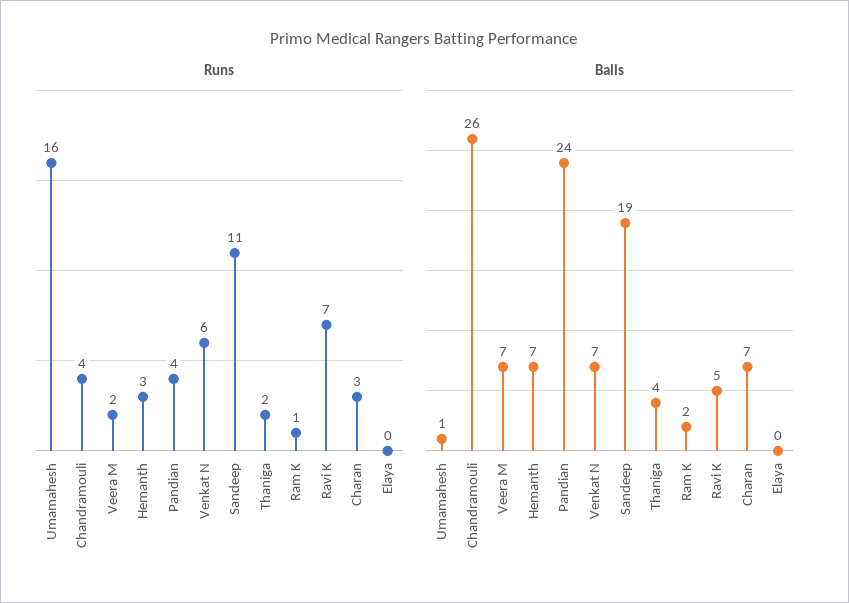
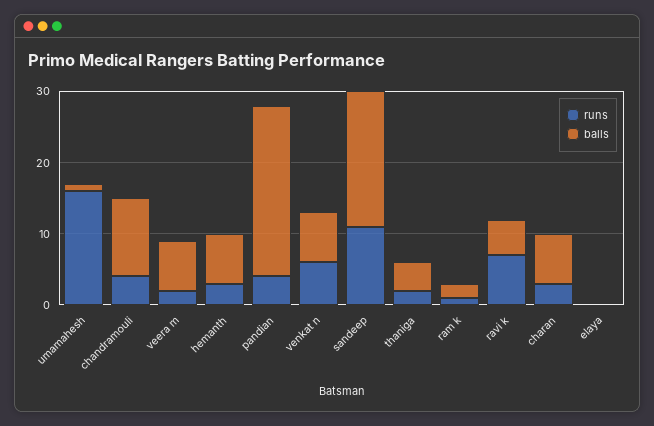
  {
    "Runs": {
      "Umamahesh": 16,
      "Chandramouli": 4,
      "Veera M": 2,
      "Hemanth": 3,
      "Pandian": 4,
      "Venkat N": 6,
      "Sandeep": 11,
      "Thaniga": 2,
      "Ram K": 1,
      "Ravi K": 7,
      "Charan": 3,
      "Elaya": 0
    },
    "Balls": {
      "Umamahesh": 1,
-     "Chandramouli": 26,
+     "Chandramouli": 10,
      "Veera M": 7,
      "Hemanth": 7,
      "Pandian": 24,
      "Venkat N": 7,
      "Sandeep": 19,
      "Thaniga": 4,
      "Ram K": 2,
      "Ravi K": 5,
      "Charan": 7,
      "Elaya": 0
    }
  }

